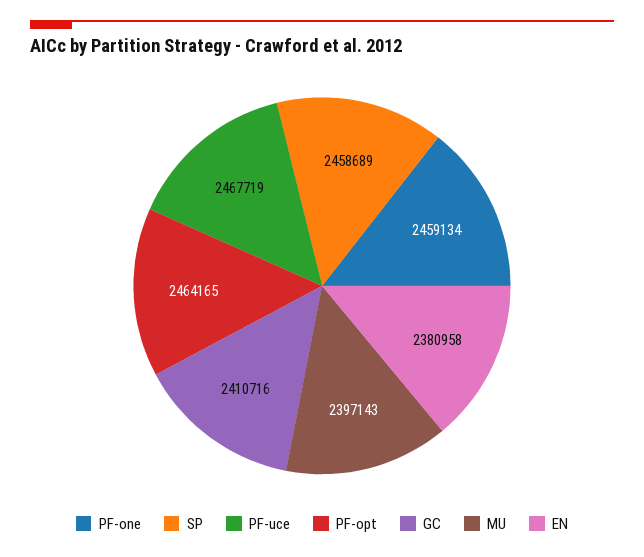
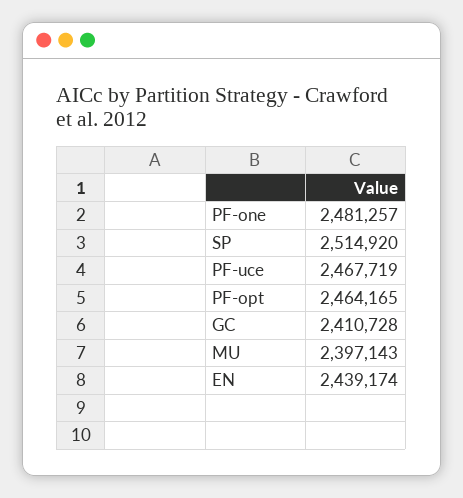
  {
-   "PF-one": 2459134,
+   "PF-one": 2481257,
-   "SP": 2458689,
+   "SP": 2514920,
    "PF-uce": 2467719,
    "PF-opt": 2464165,
-   "GC": 2410716,
+   "GC": 2410728,
    "MU": 2397143,
-   "EN": 2380958
+   "EN": 2439174
  }

